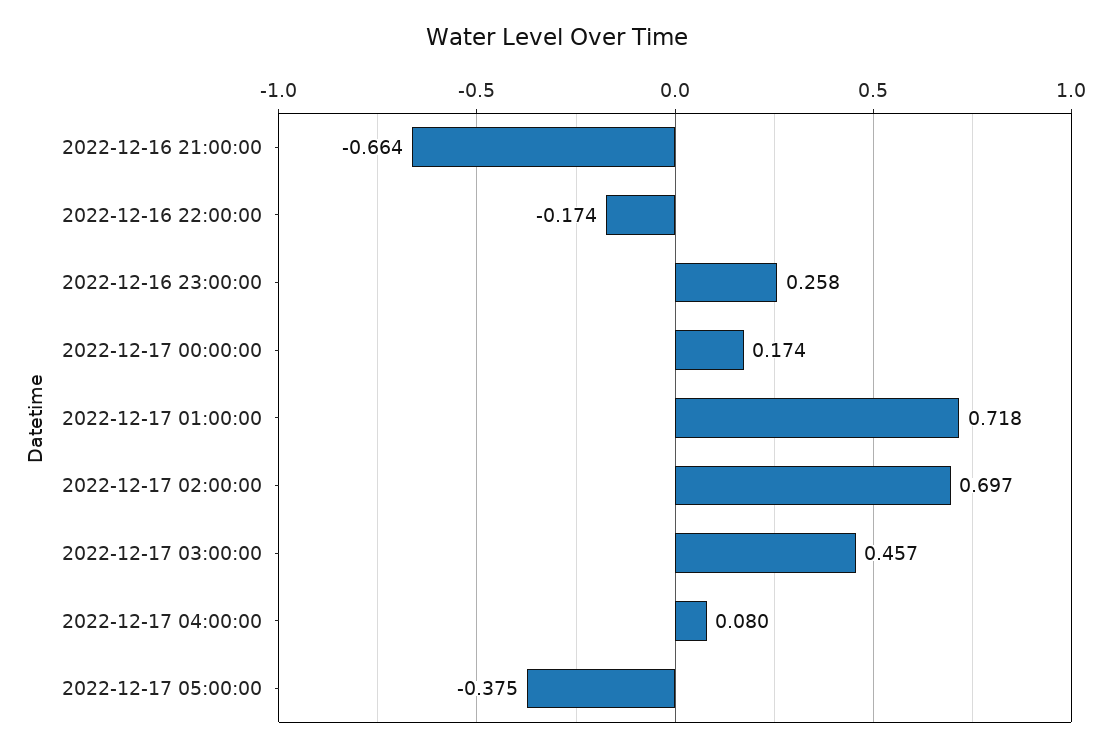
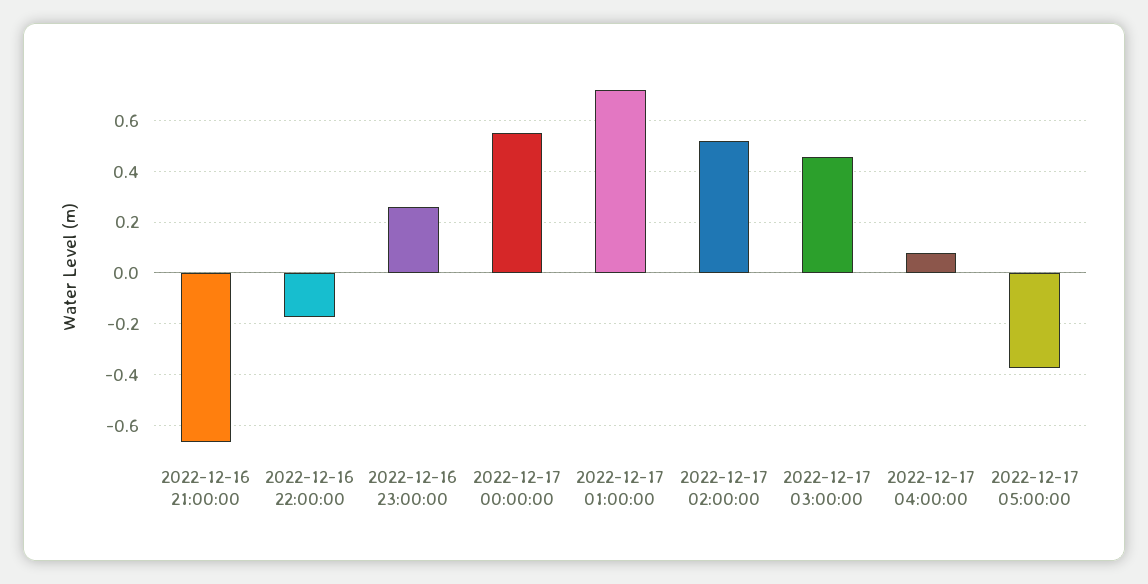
  {
    "2022-12-16 21:00:00": -0.664,
    "2022-12-16 22:00:00": -0.174,
    "2022-12-16 23:00:00": 0.258,
-   "2022-12-17 00:00:00": 0.174,
+   "2022-12-17 00:00:00": 0.55,
    "2022-12-17 01:00:00": 0.718,
-   "2022-12-17 02:00:00": 0.697,
+   "2022-12-17 02:00:00": 0.525,
    "2022-12-17 03:00:00": 0.457,
    "2022-12-17 04:00:00": 0.08,
    "2022-12-17 05:00:00": -0.375
  }

